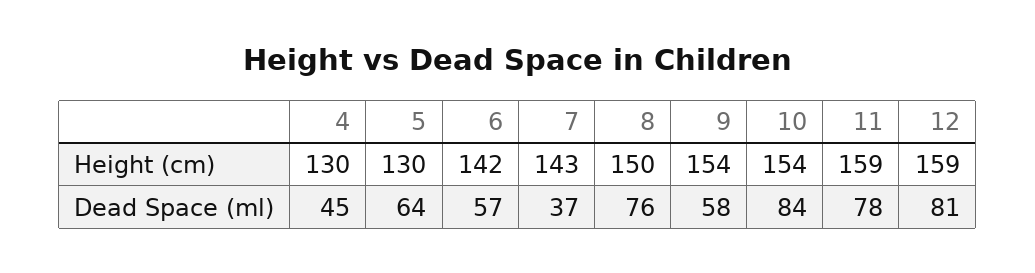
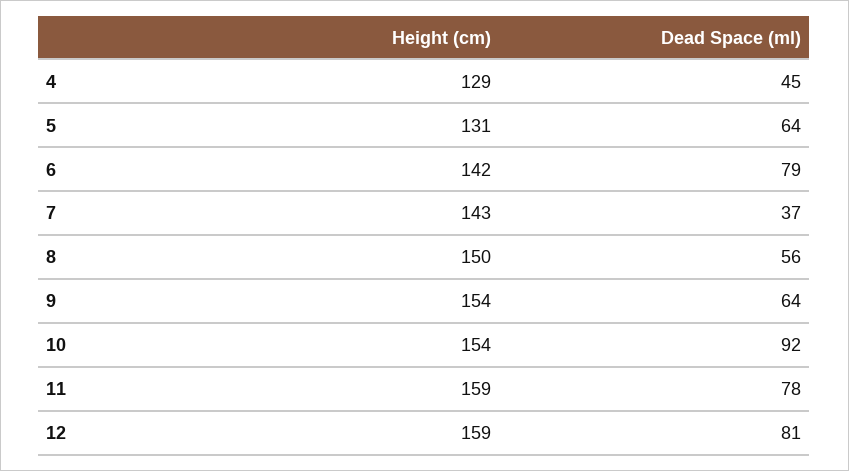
  {
    "4": {
-     "Height (cm)": 130,
+     "Height (cm)": 129,
      "Dead Space (ml)": 45
    },
    "5": {
-     "Height (cm)": 130,
+     "Height (cm)": 131,
      "Dead Space (ml)": 64
    },
    "6": {
      "Height (cm)": 142,
-     "Dead Space (ml)": 57
+     "Dead Space (ml)": 79
    },
    "7": {
      "Height (cm)": 143,
      "Dead Space (ml)": 37
    },
    "8": {
      "Height (cm)": 150,
-     "Dead Space (ml)": 76
+     "Dead Space (ml)": 56
    },
    "9": {
      "Height (cm)": 154,
-     "Dead Space (ml)": 58
+     "Dead Space (ml)": 64
    },
    "10": {
      "Height (cm)": 154,
-     "Dead Space (ml)": 84
+     "Dead Space (ml)": 92
    },
    "11": {
      "Height (cm)": 159,
      "Dead Space (ml)": 78
    },
    "12": {
      "Height (cm)": 159,
      "Dead Space (ml)": 81
    }
  }

